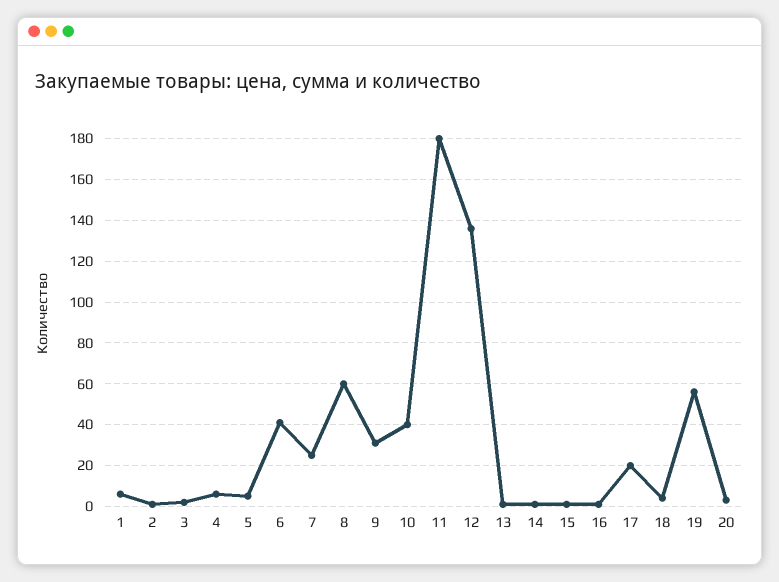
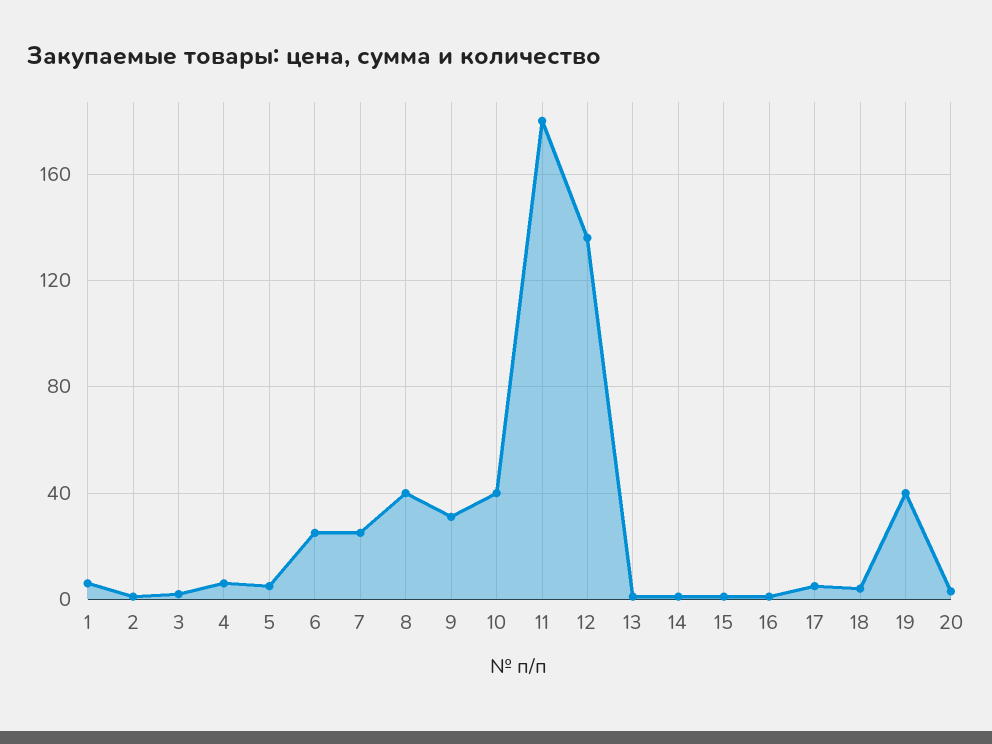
  {
    "1": 5,
    "2": 0,
    "3": 0,
    "4": 5,
    "5": 5,
-   "6": 40,
+   "6": 25,
    "7": 25,
-   "8": 60,
+   "8": 40,
    "9": 30,
    "10": 40,
    "11": 180,
    "12": 135,
    "13": 0,
    "14": 0,
    "15": 0,
    "16": 0,
-   "17": 20,
+   "17": 5,
    "18": 5,
-   "19": 55,
+   "19": 40,
    "20": 5
  }

